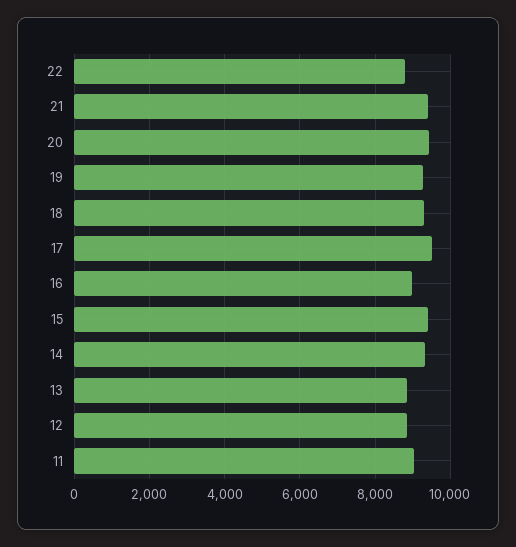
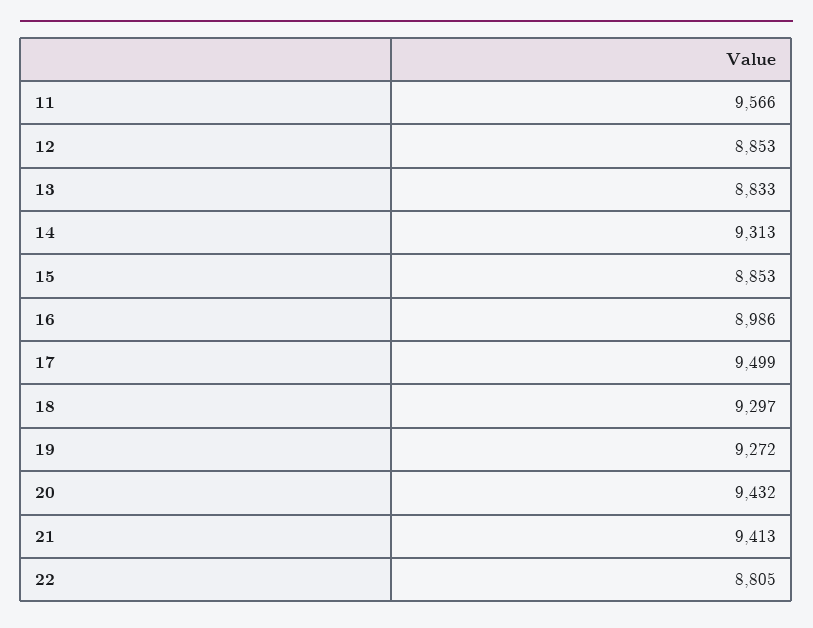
  {
    "22": 8805,
    "21": 9413,
    "20": 9432,
    "19": 9272,
    "18": 9297,
    "17": 9499,
    "16": 8986,
-   "15": 9400,
+   "15": 8853,
    "14": 9313,
    "13": 8833,
    "12": 8853,
-   "11": 9000
+   "11": 9566
  }

